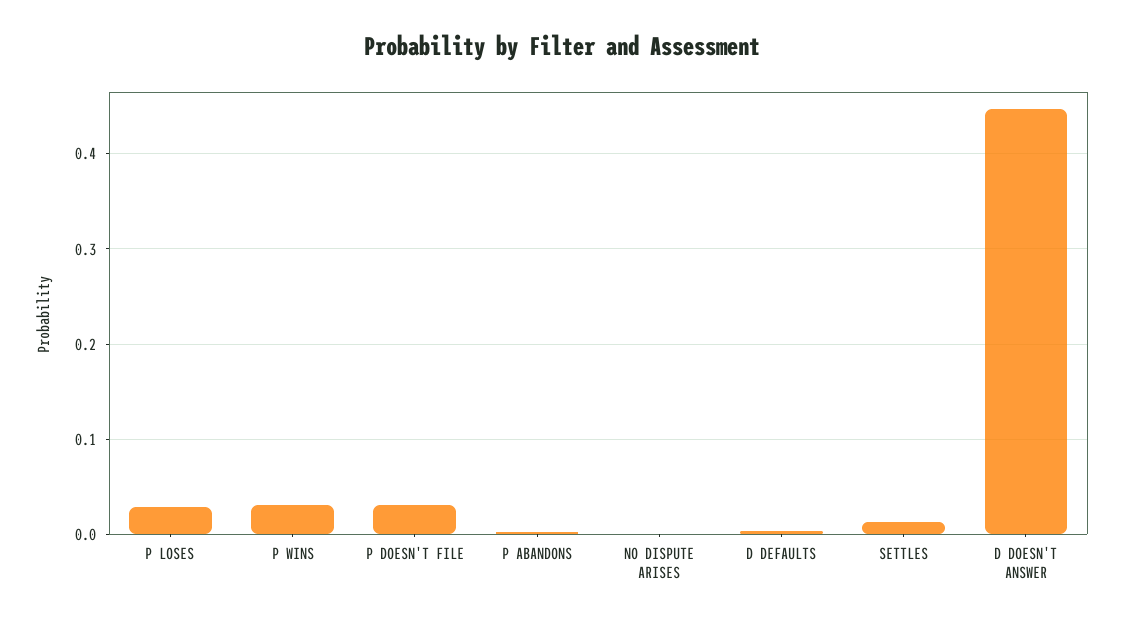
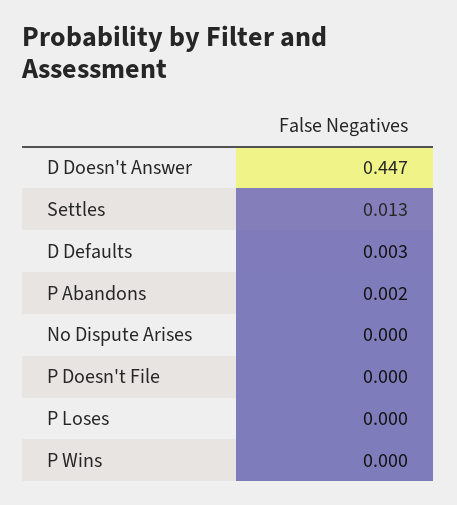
  {
-   "P LOSES": 0.03,
+   "P LOSES": 0,
-   "P WINS": 0.03,
+   "P WINS": 0,
-   "P DOESN'T FILE": 0.03,
+   "P DOESN'T FILE": 0,
    "P ABANDONS": 0.002,
    "NO DISPUTE ARISES": 0,
    "D DEFAULTS": 0.003,
    "SETTLES": 0.013,
    "D DOESN'T ANSWER": 0.447
  }

